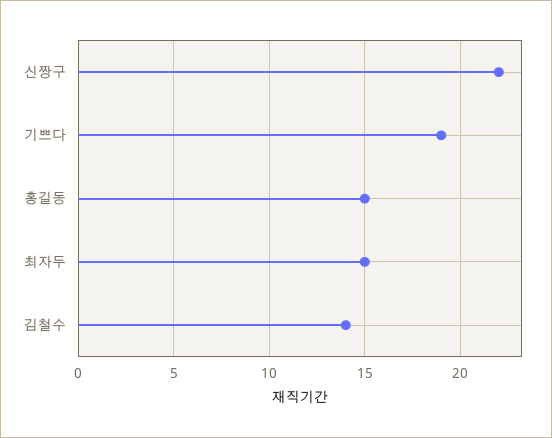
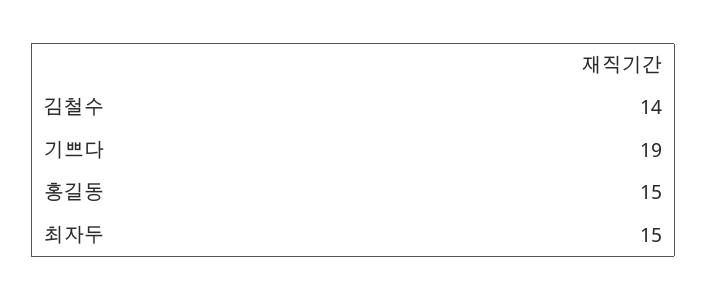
  {
-   "신짱구": 22,
    "기쁘다": 19,
    "홍길동": 15,
    "최자두": 15,
    "김철수": 14
  }

